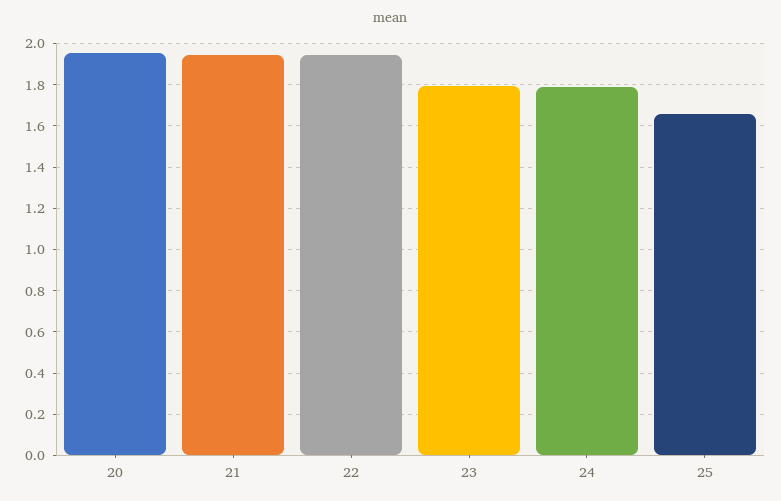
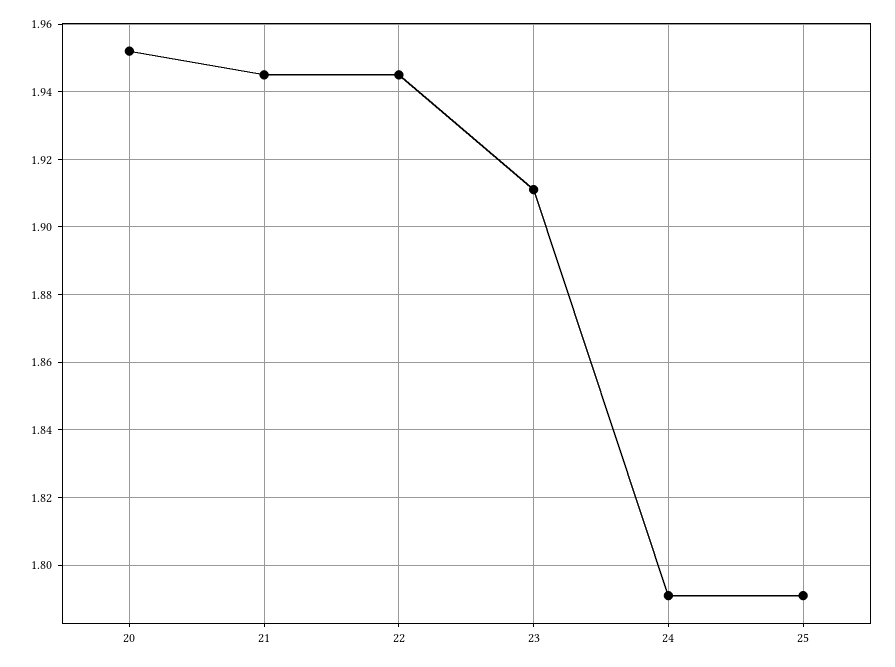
  {
    "20": 1.95,
    "21": 1.945,
    "22": 1.945,
-   "23": 1.8,
+   "23": 1.91,
    "24": 1.79,
-   "25": 1.65
+   "25": 1.79
  }

